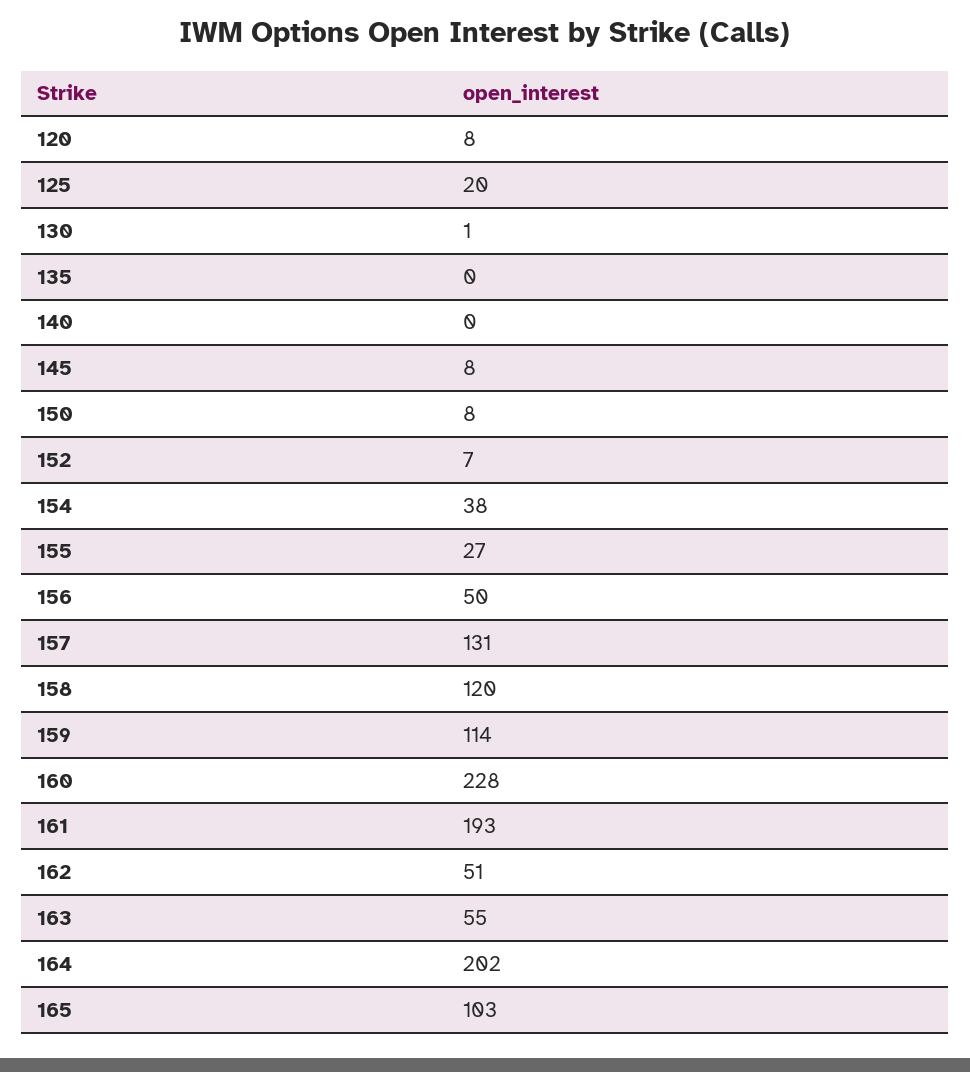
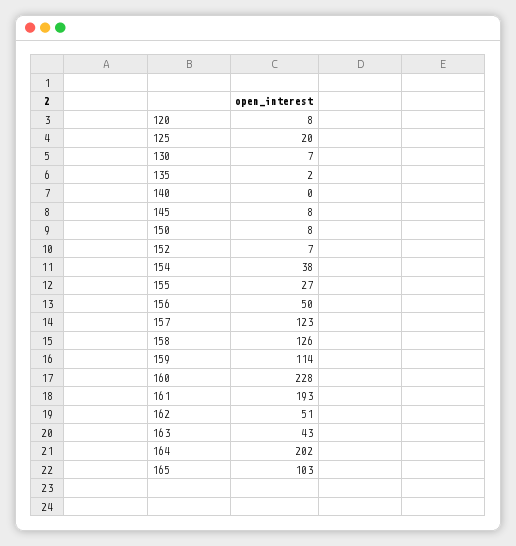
  {
    "120": 8,
    "125": 20,
-   "130": 1,
+   "130": 7,
-   "135": 0,
+   "135": 2,
    "140": 0,
    "145": 8,
    "150": 8,
    "152": 7,
    "154": 38,
    "155": 27,
    "156": 50,
-   "157": 131,
+   "157": 123,
-   "158": 120,
+   "158": 126,
    "159": 114,
    "160": 228,
    "161": 193,
    "162": 51,
-   "163": 55,
+   "163": 43,
    "164": 202,
    "165": 103
  }

